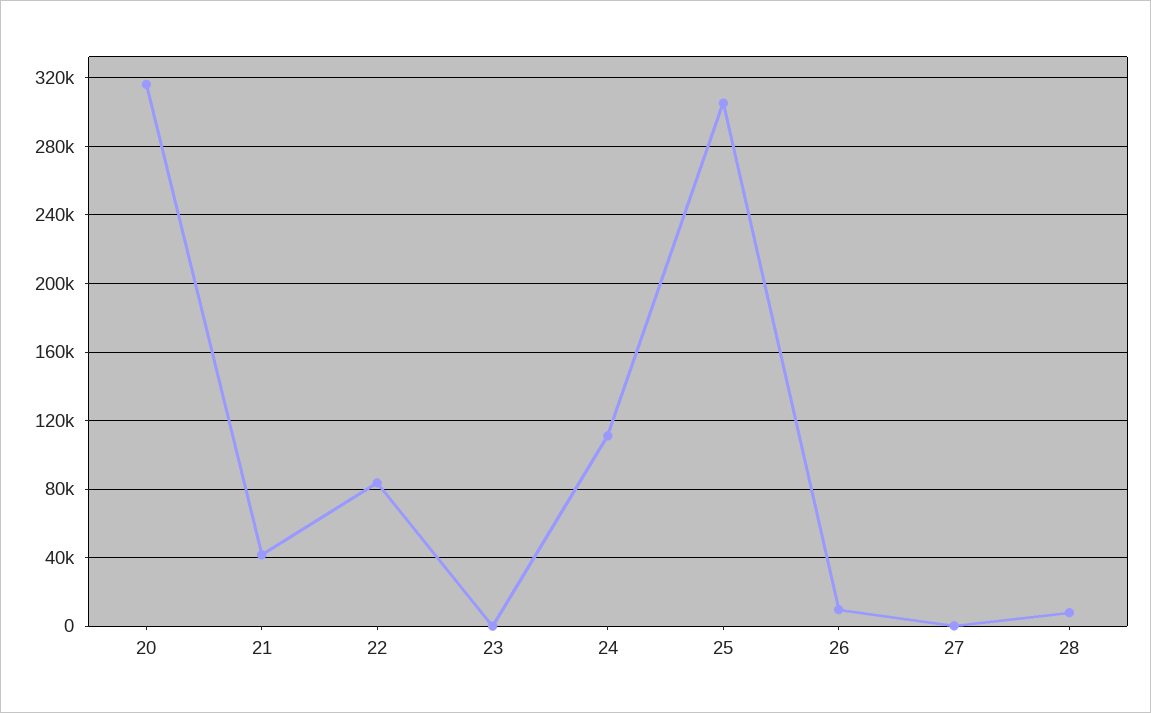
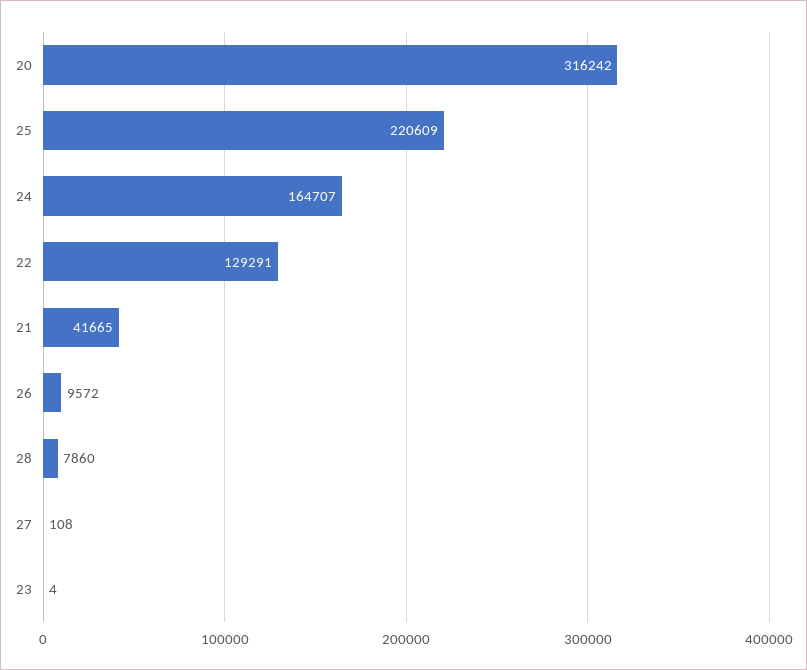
  {
    "20": 316242,
    "21": 41665,
-   "22": 85000,
+   "22": 129291,
    "23": 4,
-   "24": 110000,
+   "24": 164707,
-   "25": 305000,
+   "25": 220609,
    "26": 9572,
    "27": 108,
    "28": 7860
  }

